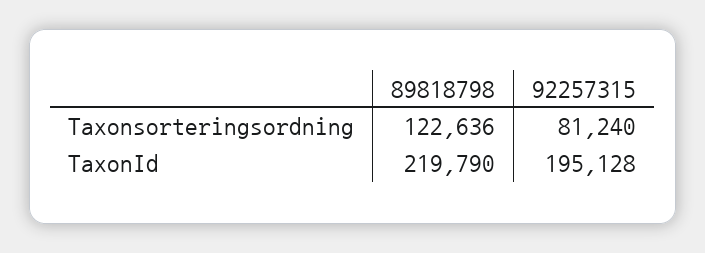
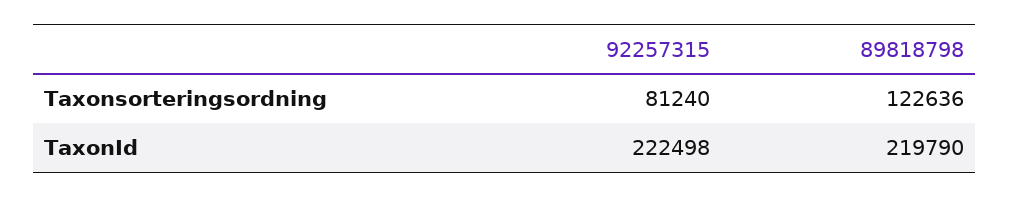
  {
    "89818798": {
      "Taxonsorteringsordning": 122636,
      "TaxonId": 219790
    },
    "92257315": {
      "Taxonsorteringsordning": 81240,
-     "TaxonId": 195128
+     "TaxonId": 222498
    }
  }

